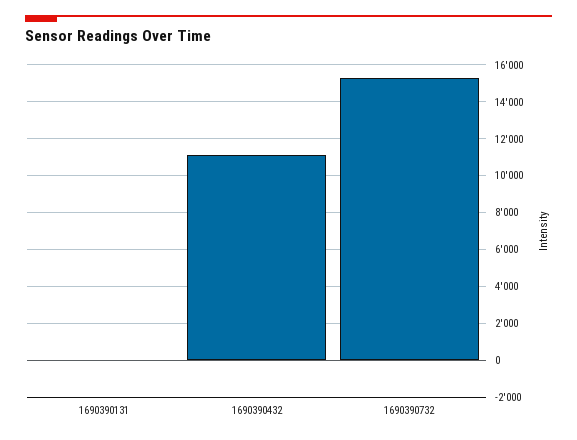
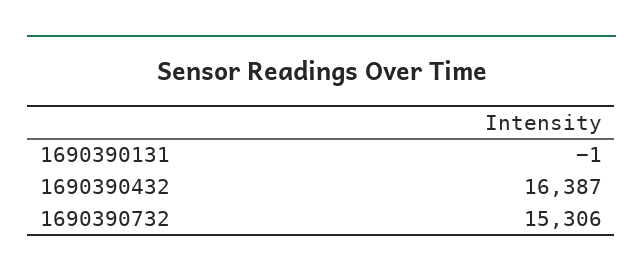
  {
    "1690390131": -1,
-   "1690390432": 11000,
+   "1690390432": 16387,
    "1690390732": 15306
  }

